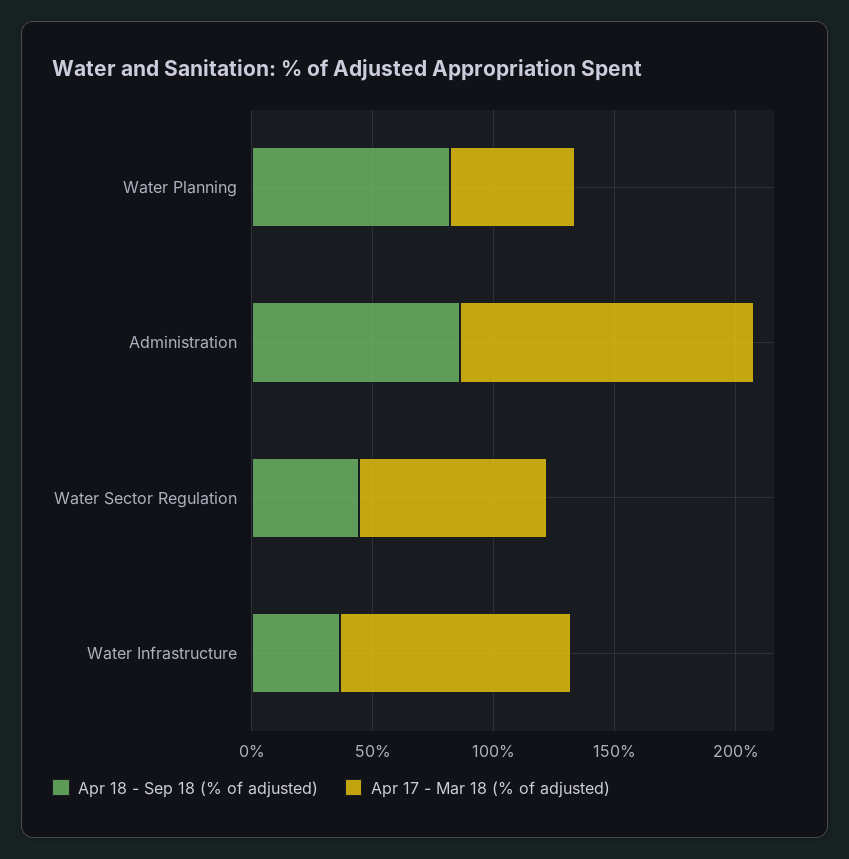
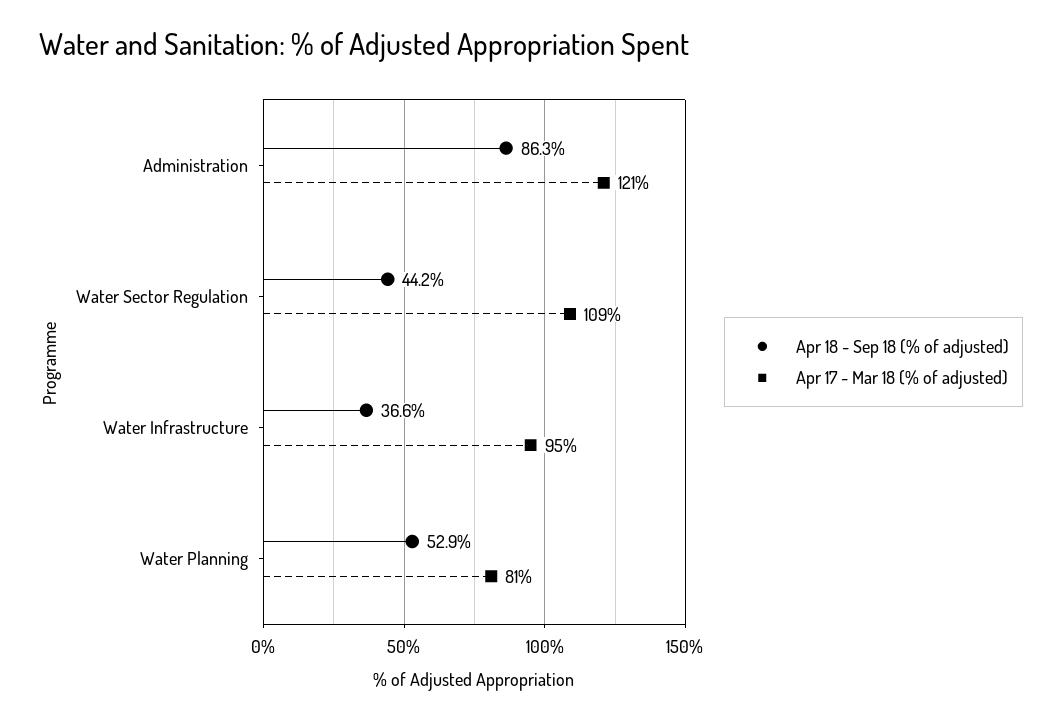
  {
    "Apr 18 - Sep 18 (% of adjusted)": {
-     "Water Planning": 80,
+     "Water Planning": 52.9,
      "Administration": 86.3,
      "Water Sector Regulation": 44.2,
      "Water Infrastructure": 36.6
    },
    "Apr 17 - Mar 18 (% of adjusted)": {
-     "Water Planning": 50,
+     "Water Planning": 81,
      "Administration": 121,
-     "Water Sector Regulation": 80,
+     "Water Sector Regulation": 109,
      "Water Infrastructure": 95
    }
  }

